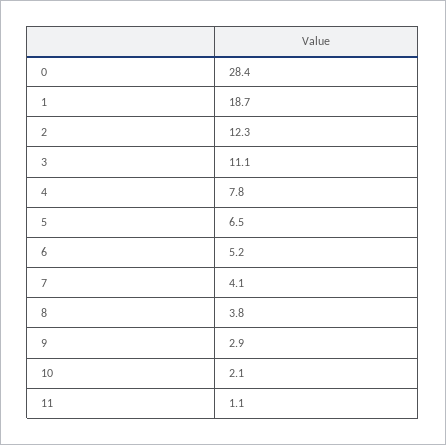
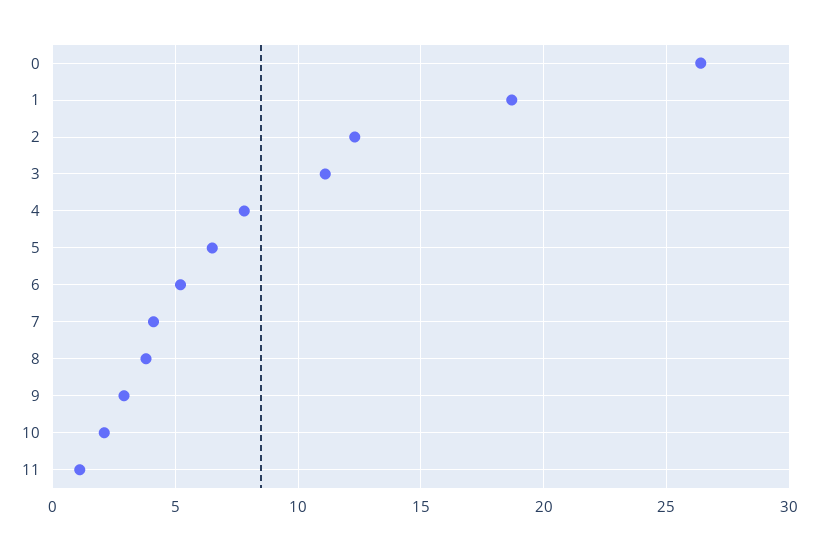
  {
-   "0": 28.4,
+   "0": 26.5,
    "1": 18.7,
    "2": 12.3,
    "3": 11.1,
    "4": 7.8,
    "5": 6.5,
    "6": 5.2,
    "7": 4.1,
    "8": 3.8,
    "9": 2.9,
    "10": 2.1,
    "11": 1.1
  }

